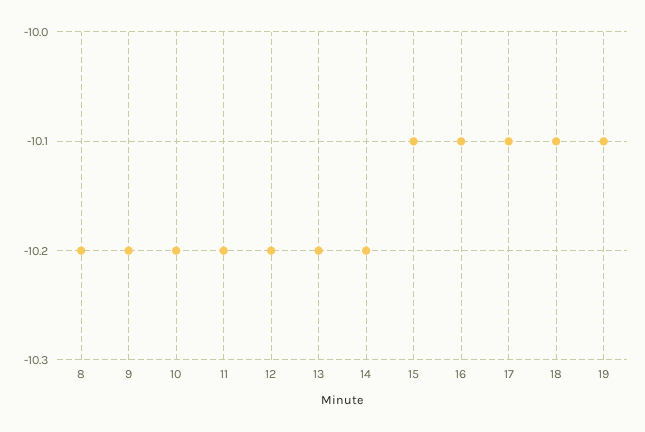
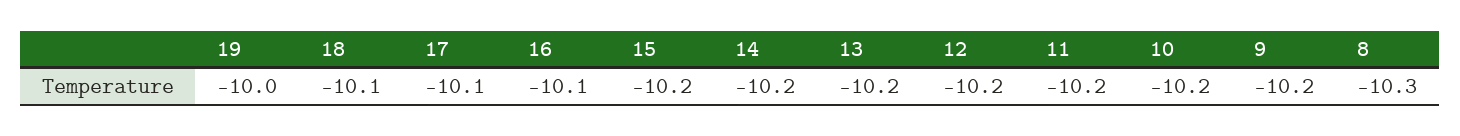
  {
-   "8": -10.2,
+   "8": -10.3,
    "9": -10.2,
    "10": -10.2,
    "11": -10.2,
    "12": -10.2,
    "13": -10.2,
    "14": -10.2,
-   "15": -10.1,
+   "15": -10.2,
    "16": -10.1,
    "17": -10.1,
    "18": -10.1,
-   "19": -10.1
+   "19": -10
  }

